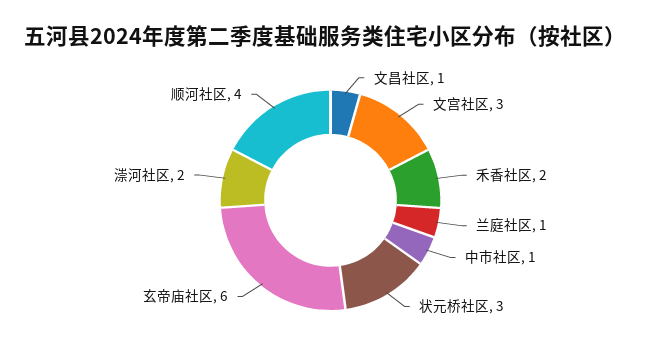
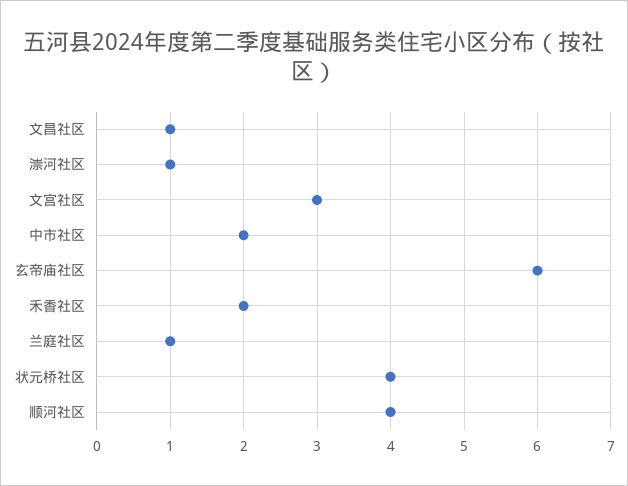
  {
    "文昌社区": 1,
    "文宫社区": 3,
    "禾香社区": 2,
    "兰庭社区": 1,
-   "中市社区": 1,
+   "中市社区": 2,
-   "状元桥社区": 3,
+   "状元桥社区": 4,
    "玄帝庙社区": 6,
-   "漴河社区": 2,
+   "漴河社区": 1,
    "顺河社区": 4
  }

